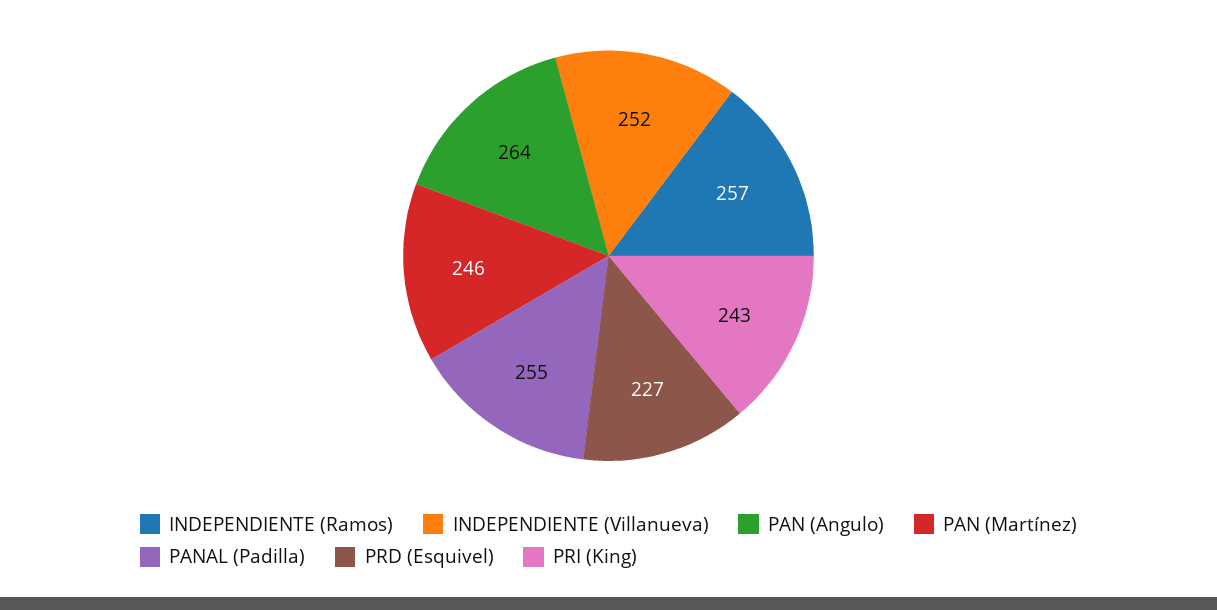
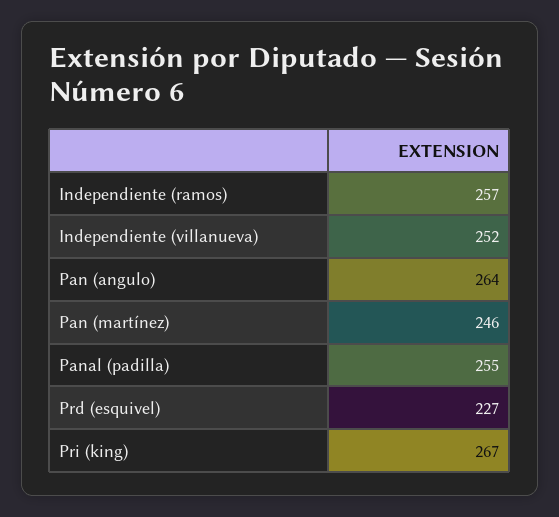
  {
    "INDEPENDIENTE (Ramos)": 257,
    "INDEPENDIENTE (Villanueva)": 252,
    "PAN (Angulo)": 264,
    "PAN (Martínez)": 246,
    "PANAL (Padilla)": 255,
    "PRD (Esquivel)": 227,
-   "PRI (King)": 243
+   "PRI (King)": 267
  }

